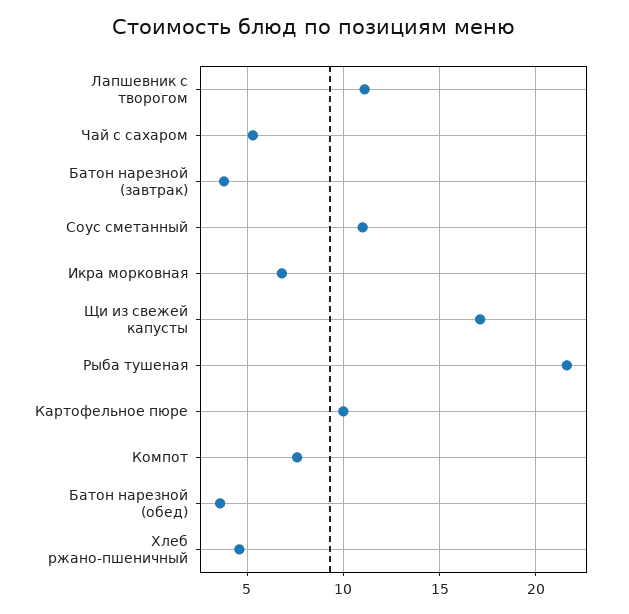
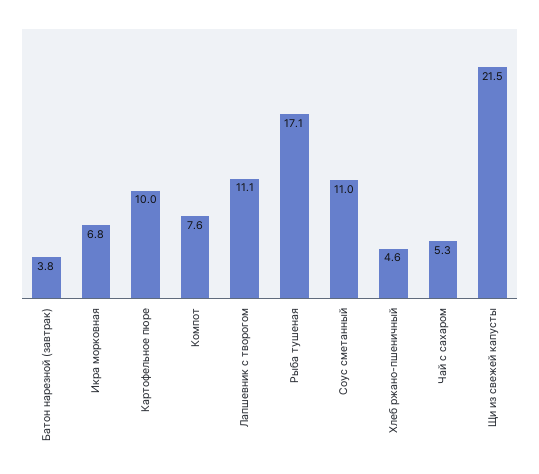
  {
    "Лапшевник с творогом": 11.1,
    "Чай с сахаром": 5.3,
    "Батон нарезной (завтрак)": 3.8,
    "Соус сметанный": 11,
    "Икра морковная": 6.8,
-   "Щи из свежей капусты": 17,
+   "Щи из свежей капусты": 21.5,
-   "Рыба тушеная": 21.5,
+   "Рыба тушеная": 17.1,
    "Картофельное пюре": 10,
    "Компот": 7.6,
-   "Батон нарезной (обед)": 3.5,
    "Хлеб ржано-пшеничный": 4.6
  }

